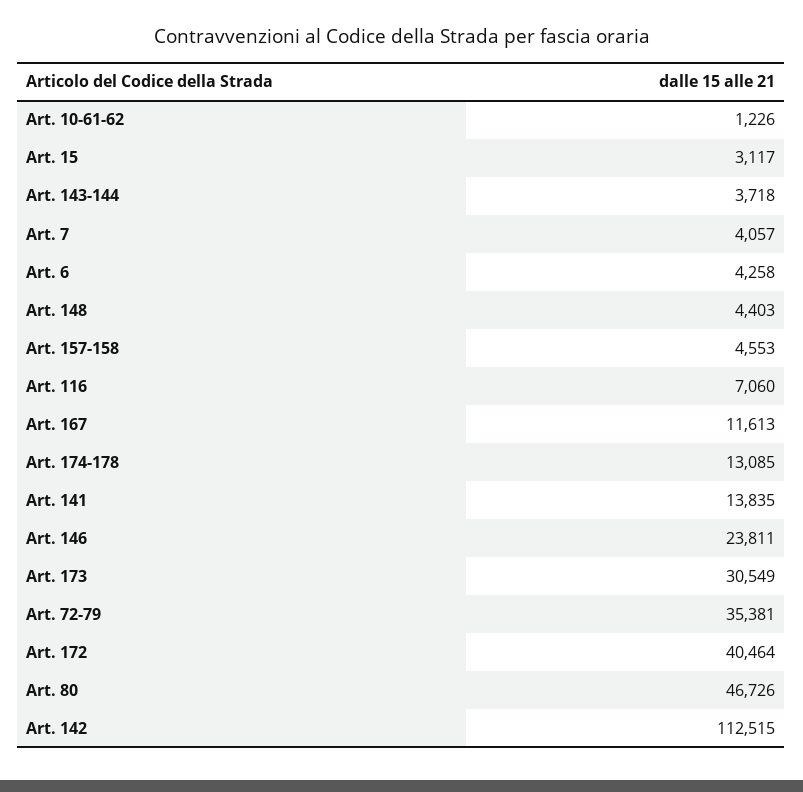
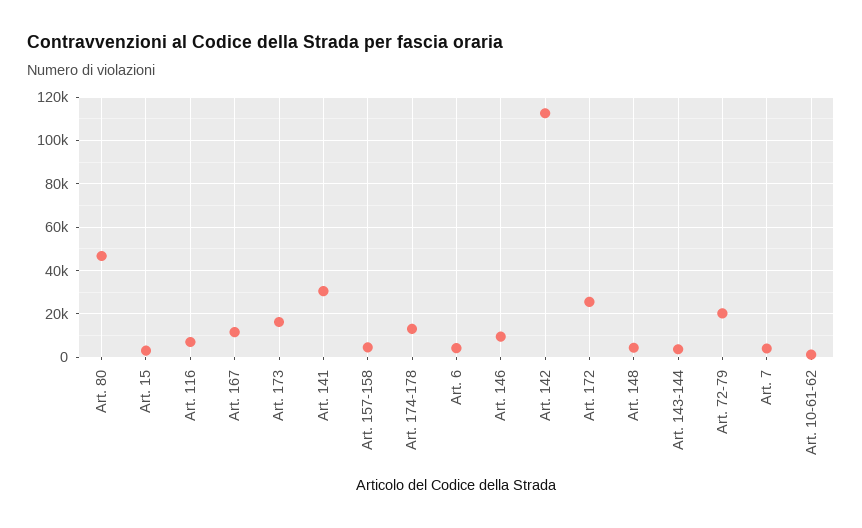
  {
    "Art. 10-61-62": 1226,
    "Art. 15": 3117,
    "Art. 143-144": 3718,
    "Art. 7": 4057,
    "Art. 6": 4258,
    "Art. 148": 4403,
    "Art. 157-158": 4553,
    "Art. 116": 7060,
    "Art. 167": 11613,
    "Art. 174-178": 13085,
-   "Art. 141": 13835,
+   "Art. 141": 30000,
-   "Art. 146": 23811,
+   "Art. 146": 10000,
-   "Art. 173": 30549,
+   "Art. 173": 15000,
-   "Art. 72-79": 35381,
+   "Art. 72-79": 20000,
-   "Art. 172": 40464,
+   "Art. 172": 25000,
    "Art. 80": 46726,
    "Art. 142": 112515
  }

